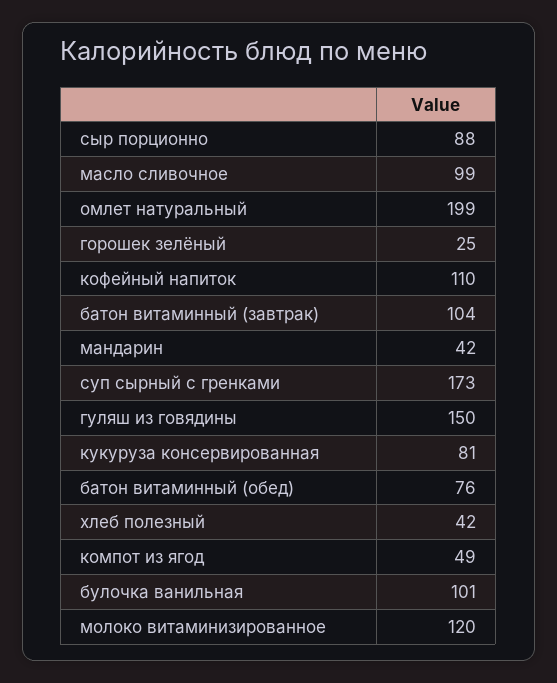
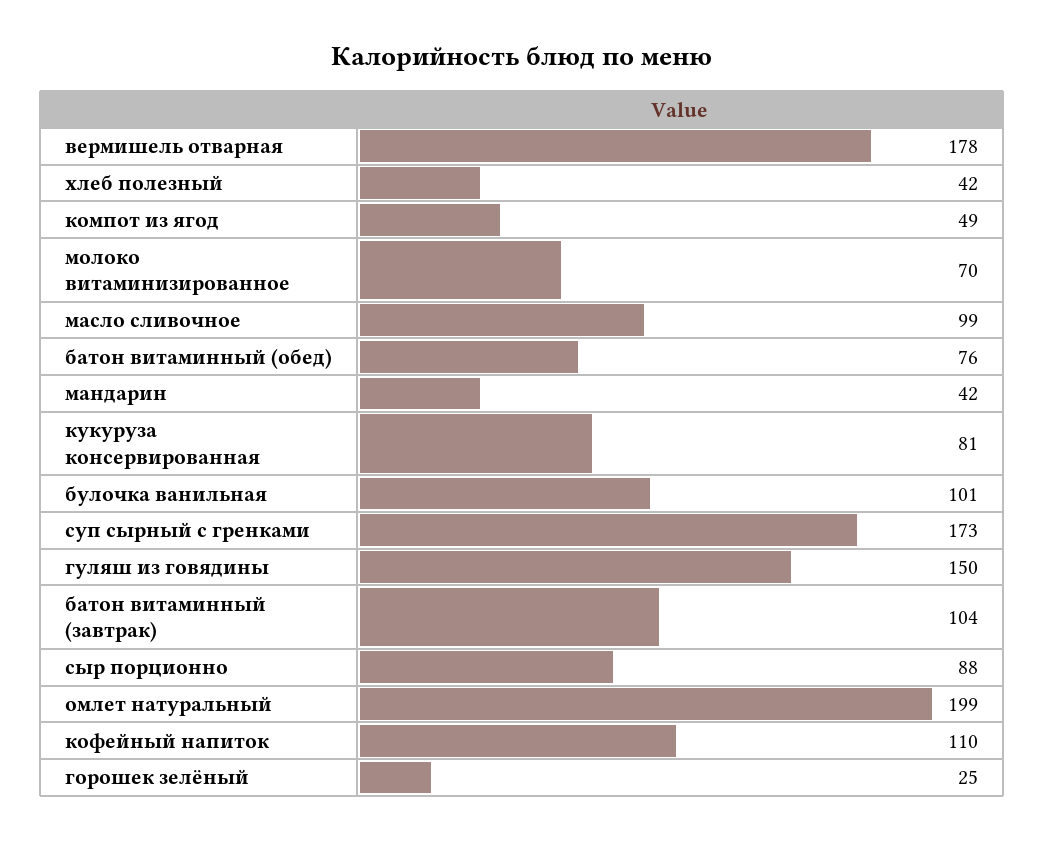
  {
    "сыр порционно": 88,
    "масло сливочное": 99,
    "омлет натуральный": 199,
    "горошек зелёный": 25,
    "кофейный напиток": 110,
    "батон витаминный (завтрак)": 104,
    "мандарин": 42,
    "суп сырный с гренками": 173,
    "гуляш из говядины": 150,
    "кукуруза консервированная": 81,
    "батон витаминный (обед)": 76,
    "хлеб полезный": 42,
    "компот из ягод": 49,
    "булочка ванильная": 101,
-   "молоко витаминизированное": 120
+   "молоко витаминизированное": 70,
+   "вермишель отварная": 178
  }

